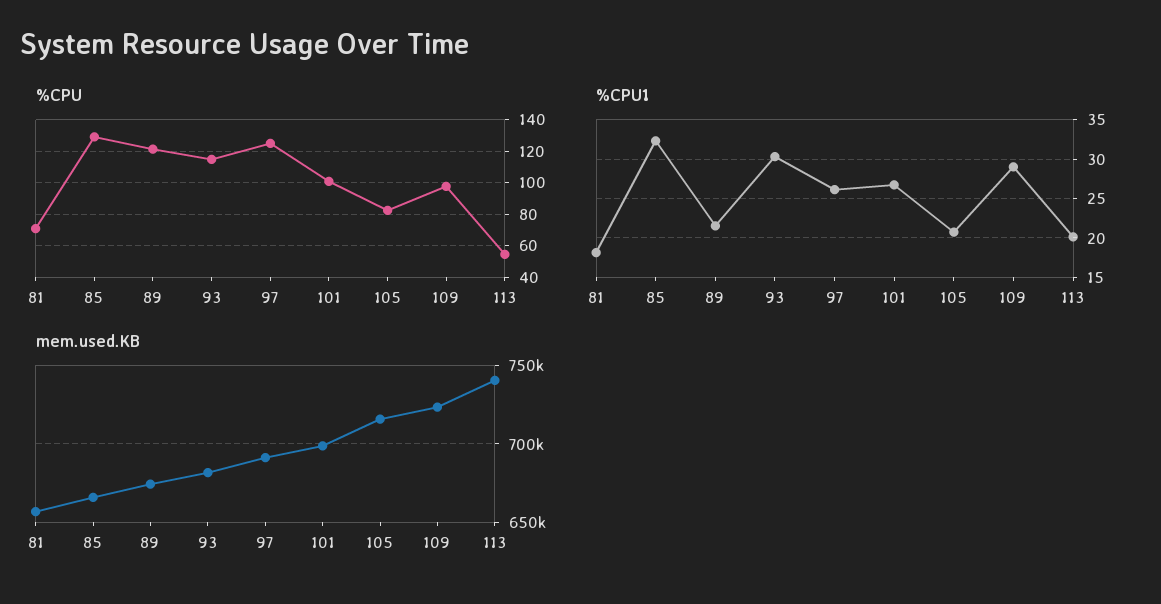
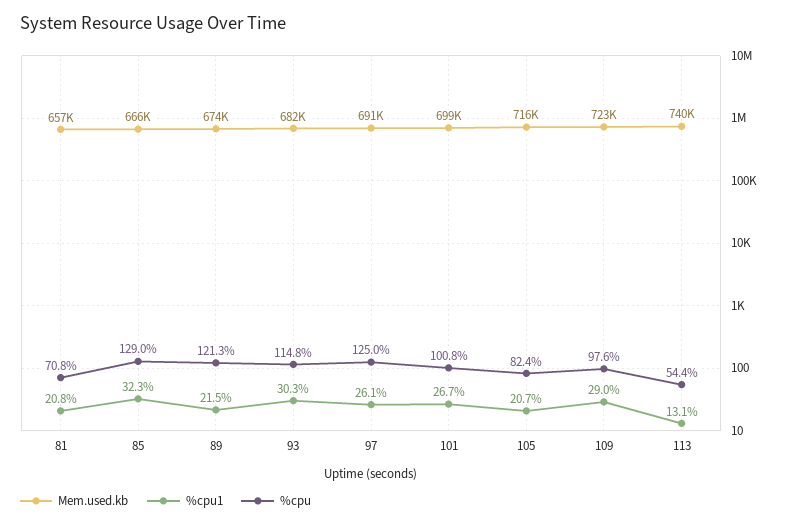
  {
    "%CPU": {
      "81": 70.8,
      "85": 129,
      "89": 121.3,
      "93": 114.8,
      "97": 125,
      "101": 100.8,
      "105": 82.4,
      "109": 97.6,
      "113": 54.4
    },
    "%CPU1": {
-     "81": 18,
+     "81": 20.8,
      "85": 32.3,
      "89": 21.5,
      "93": 30.3,
      "97": 26.1,
      "101": 26.7,
      "105": 20.7,
      "109": 29,
-     "113": 20
+     "113": 13.1
    },
    "mem.used.KB": {
      "81": 657000,
      "85": 666000,
      "89": 674000,
      "93": 682000,
      "97": 691000,
      "101": 699000,
      "105": 716000,
      "109": 723000,
      "113": 740000
    }
  }

